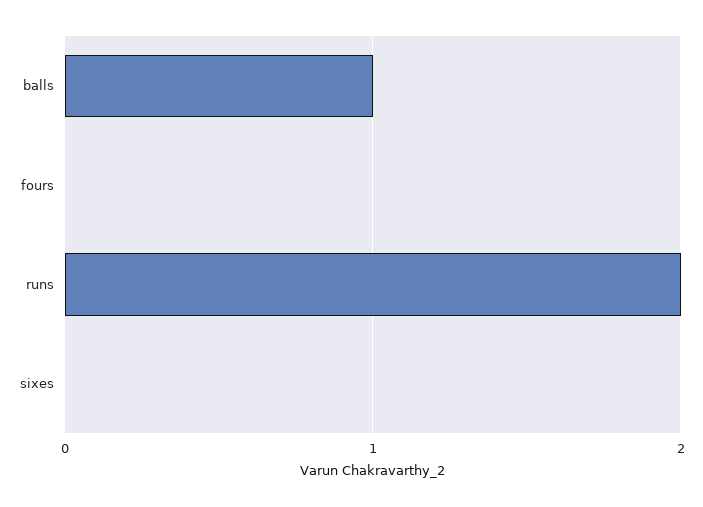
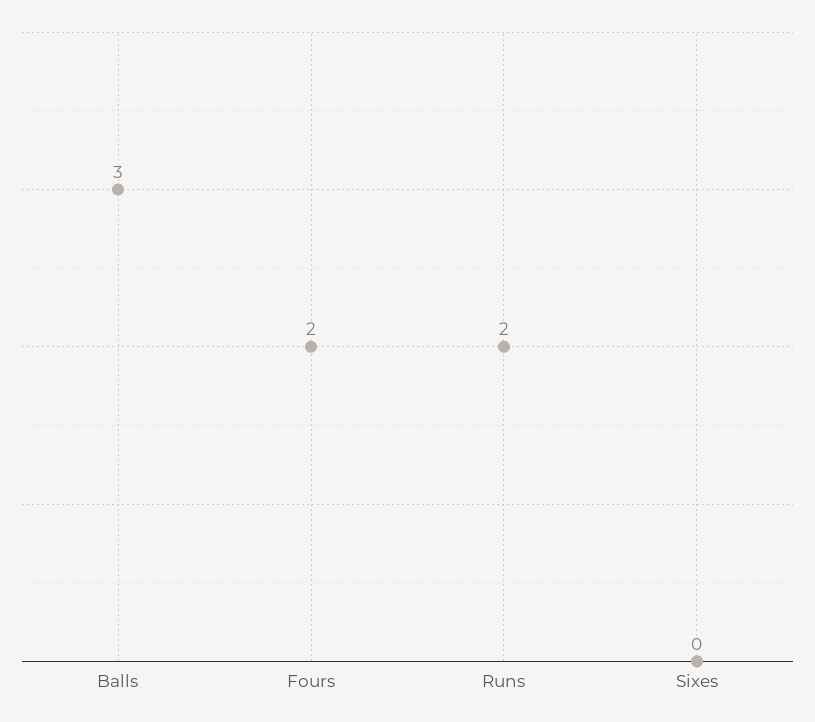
  {
-   "balls": 1,
+   "balls": 3,
-   "fours": 0,
+   "fours": 2,
    "runs": 2,
    "sixes": 0
  }

